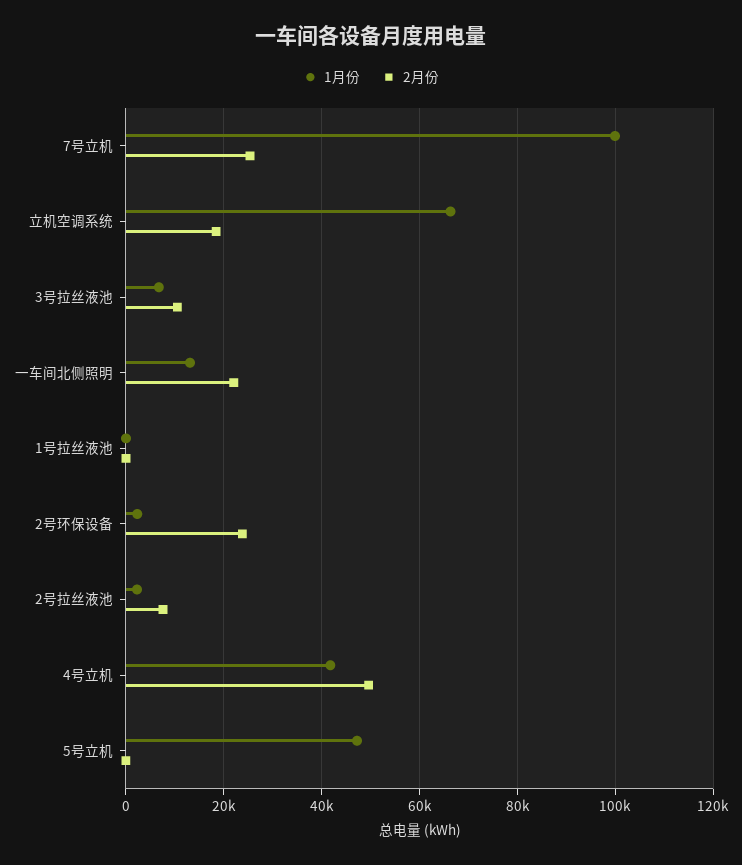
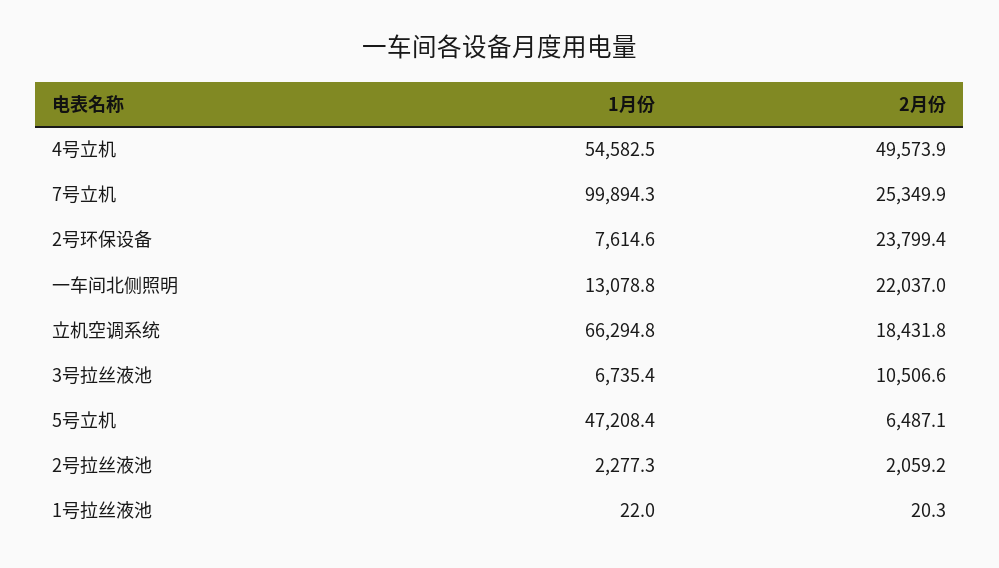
  {
    "1月份": {
      "7号立机": 99894.3,
      "立机空调系统": 66294.8,
      "3号拉丝液池": 6735.4,
      "一车间北侧照明": 13078.8,
      "1号拉丝液池": 22,
-     "2号环保设备": 2000,
+     "2号环保设备": 7614.6,
      "2号拉丝液池": 2277.3,
-     "4号立机": 42000,
+     "4号立机": 54582.5,
      "5号立机": 47208.4
    },
    "2月份": {
      "7号立机": 25349.9,
      "立机空调系统": 18431.8,
      "3号拉丝液池": 10506.6,
      "一车间北侧照明": 22037,
      "1号拉丝液池": 20.3,
      "2号环保设备": 23799.4,
-     "2号拉丝液池": 8000,
+     "2号拉丝液池": 2059.2,
      "4号立机": 49573.9,
-     "5号立机": 0
+     "5号立机": 6487.1
    }
  }

